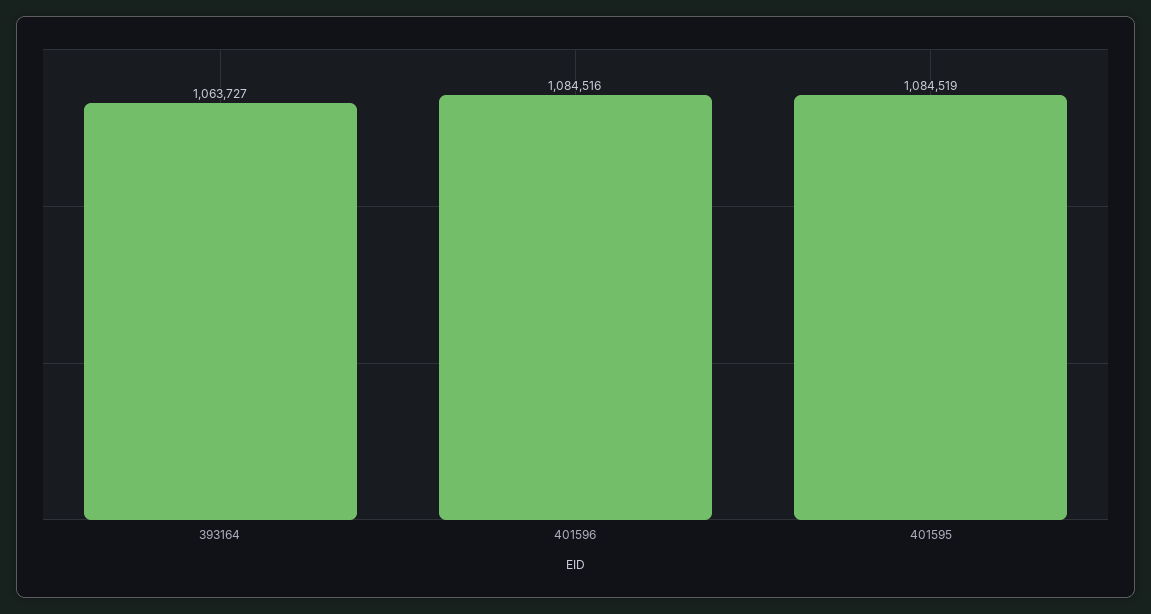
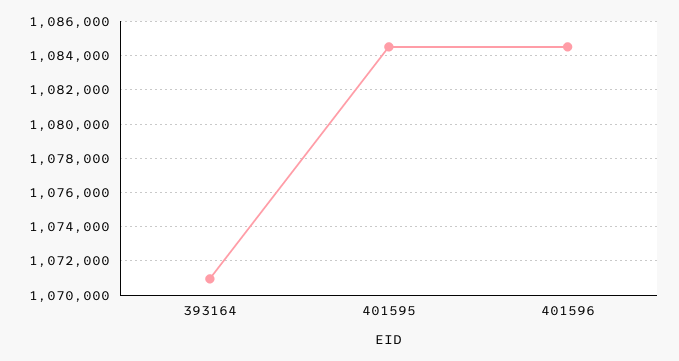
  {
-   "393164": 1063727,
+   "393164": 1071000,
    "401596": 1084516,
    "401595": 1084519
  }

